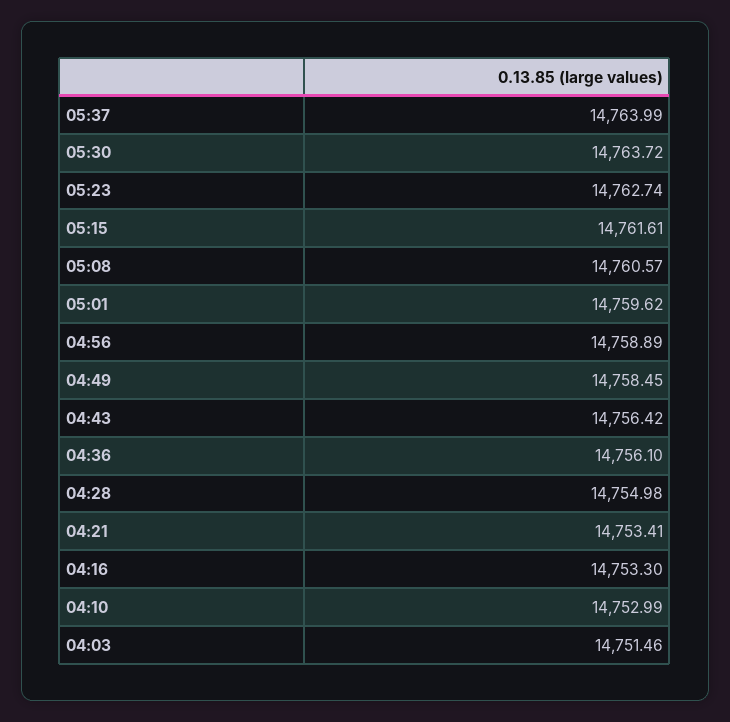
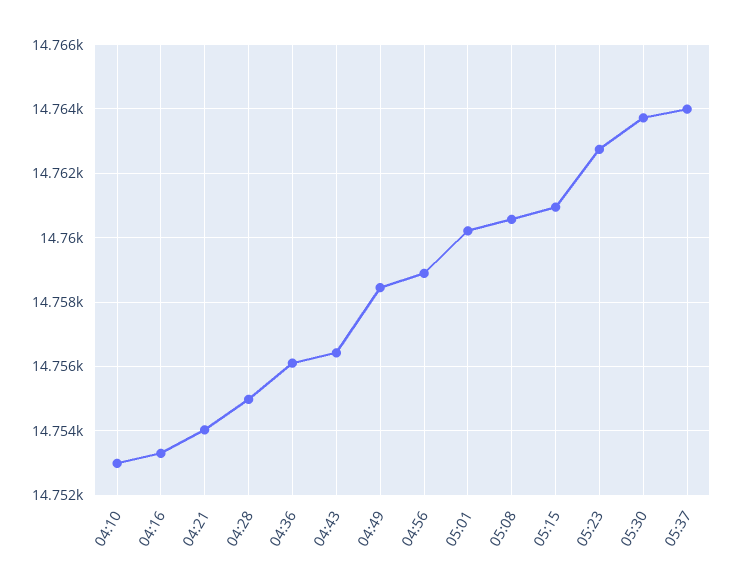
  {
    "05:37": 14763.99,
    "05:30": 14763.72,
    "05:23": 14762.74,
-   "05:15": 14761.61,
+   "05:15": 14761,
    "05:08": 14760.57,
-   "05:01": 14759.62,
+   "05:01": 14760.2,
    "04:56": 14758.89,
    "04:49": 14758.45,
    "04:43": 14756.42,
    "04:36": 14756.1,
    "04:28": 14754.98,
-   "04:21": 14753.41,
+   "04:21": 14754,
    "04:16": 14753.3,
-   "04:10": 14752.99,
+   "04:10": 14752.99
-   "04:03": 14751.46
  }

